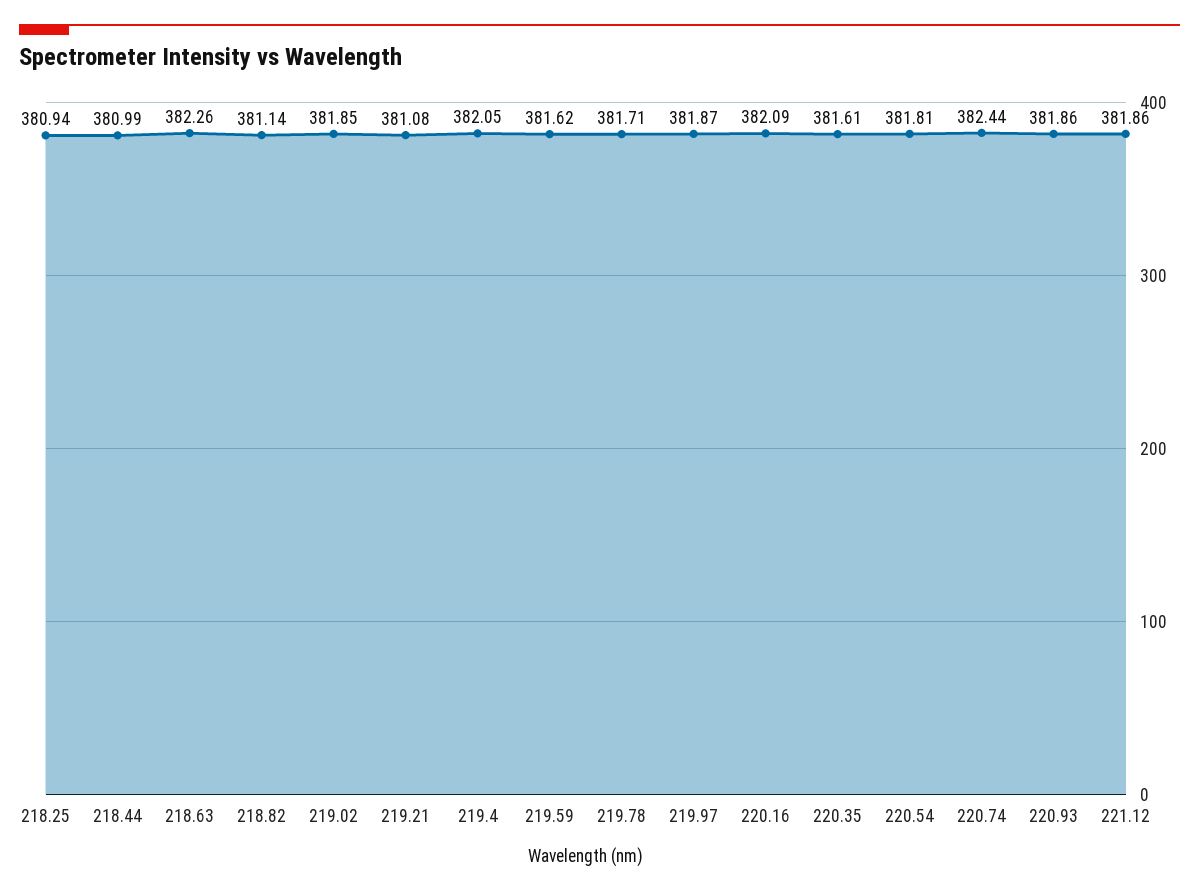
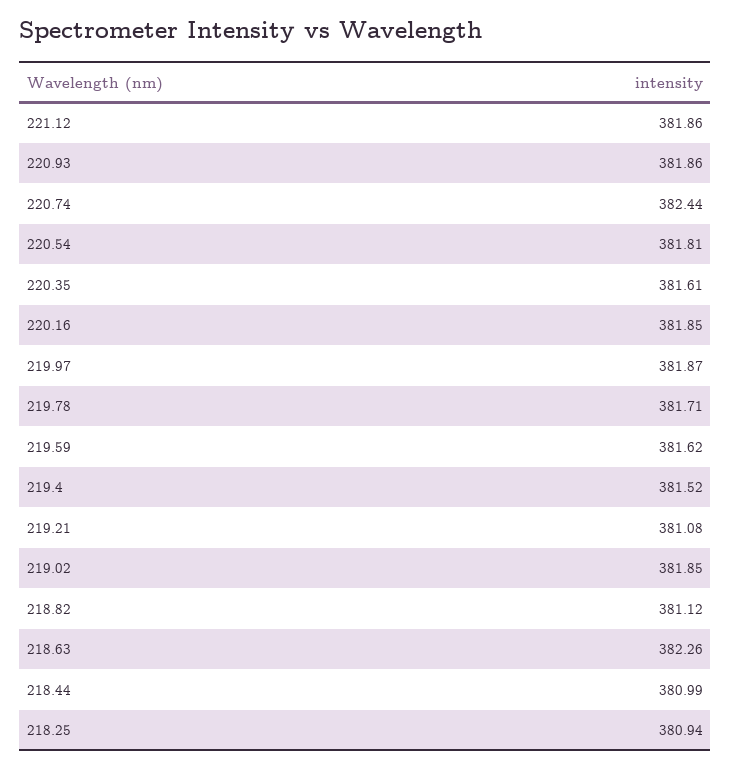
  {
    "218.25": 380.94,
    "218.44": 380.99,
    "218.63": 382.26,
-   "218.82": 381.14,
+   "218.82": 381.12,
    "219.02": 381.85,
    "219.21": 381.08,
-   "219.4": 382.05,
+   "219.4": 381.52,
    "219.59": 381.62,
    "219.78": 381.71,
    "219.97": 381.87,
-   "220.16": 382.09,
+   "220.16": 381.85,
    "220.35": 381.61,
    "220.54": 381.81,
    "220.74": 382.44,
    "220.93": 381.86,
    "221.12": 381.86
  }

